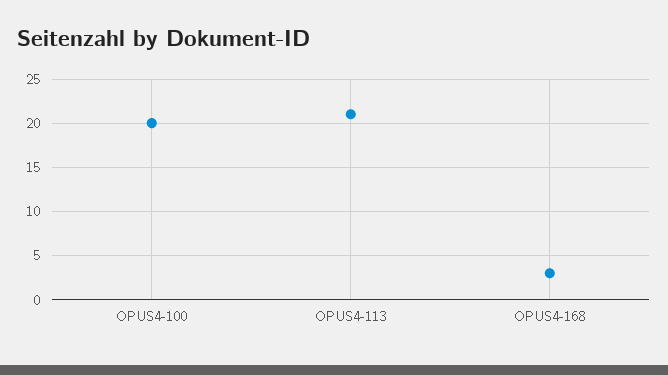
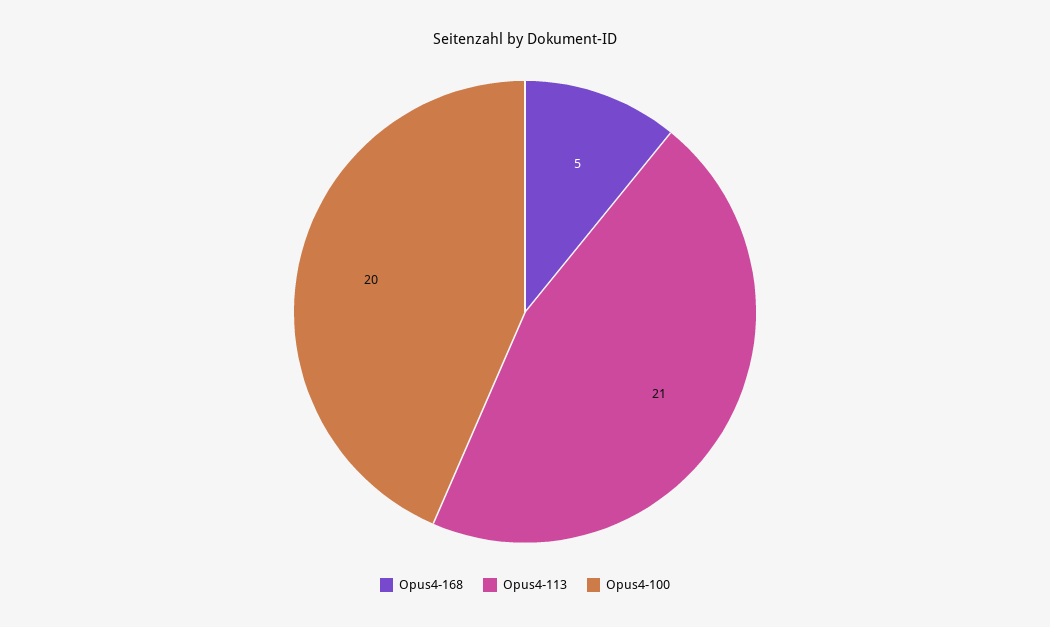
  {
    "OPUS4-100": 20,
    "OPUS4-113": 21,
-   "OPUS4-168": 3
+   "OPUS4-168": 5
  }

